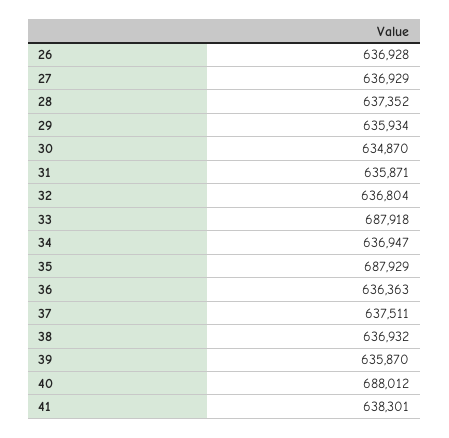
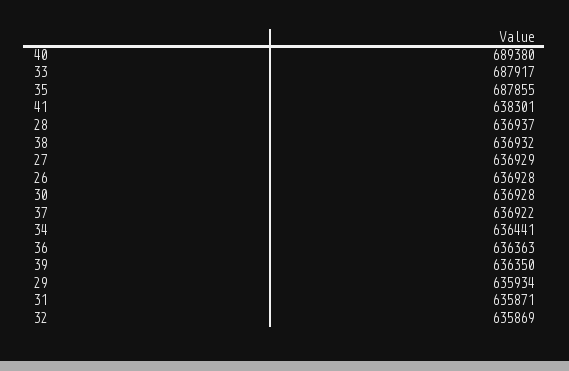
  {
    "26": 636928,
    "27": 636929,
-   "28": 637352,
+   "28": 636937,
    "29": 635934,
-   "30": 634870,
+   "30": 636928,
    "31": 635871,
-   "32": 636804,
+   "32": 635869,
-   "33": 687918,
+   "33": 687917,
-   "34": 636947,
+   "34": 636441,
-   "35": 687929,
+   "35": 687855,
    "36": 636363,
-   "37": 637511,
+   "37": 636922,
    "38": 636932,
-   "39": 635870,
+   "39": 636350,
-   "40": 688012,
+   "40": 689380,
    "41": 638301
  }

